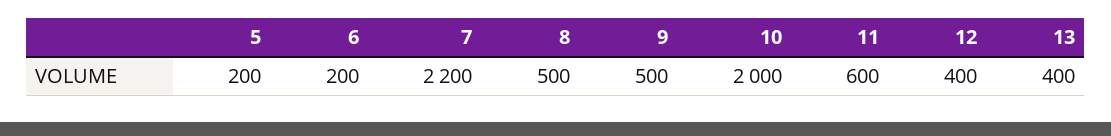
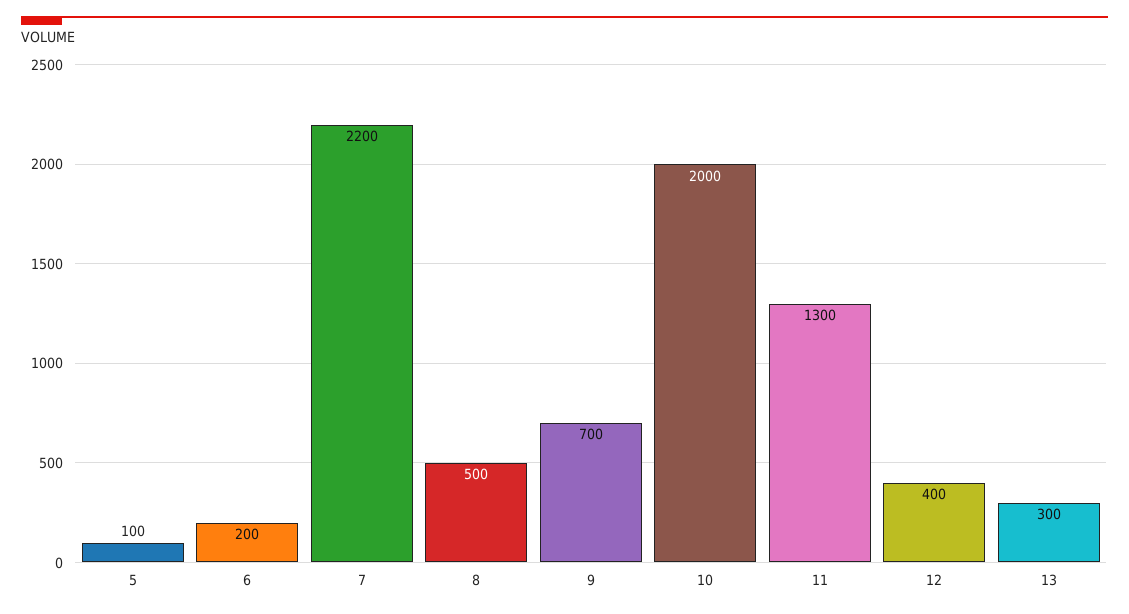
  {
-   "5": 200,
+   "5": 100,
    "6": 200,
    "7": 2200,
    "8": 500,
-   "9": 500,
+   "9": 700,
    "10": 2000,
-   "11": 600,
+   "11": 1300,
    "12": 400,
-   "13": 400
+   "13": 300
  }

